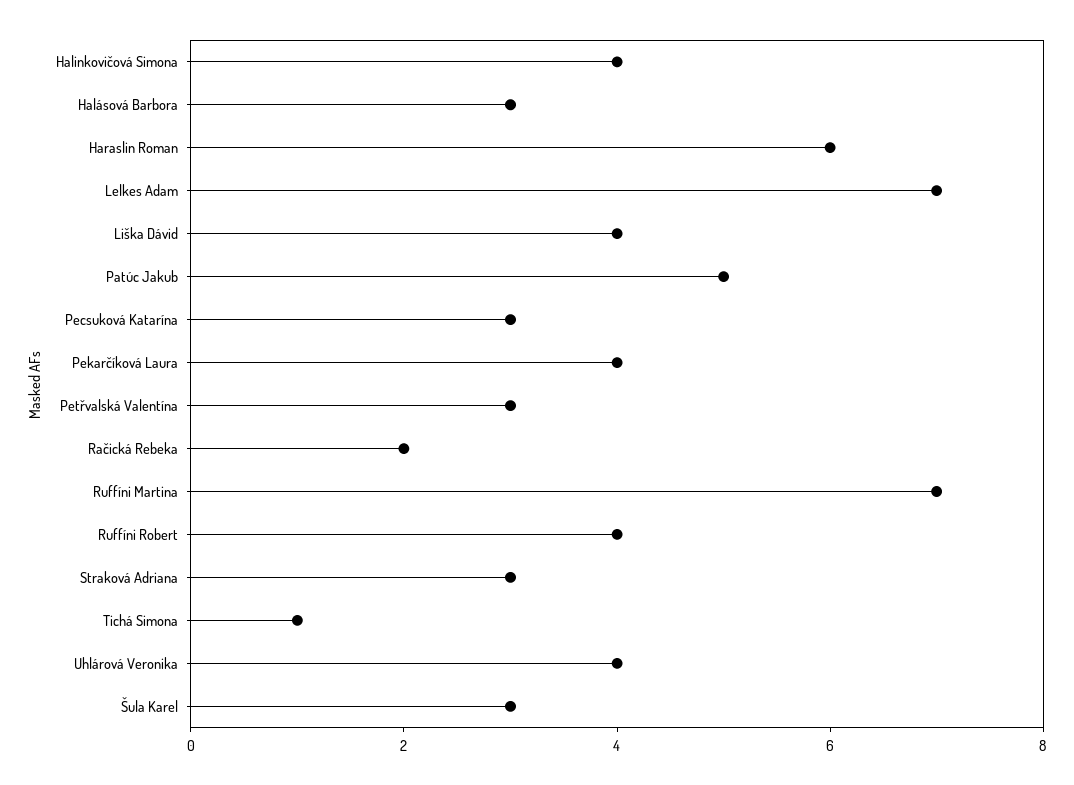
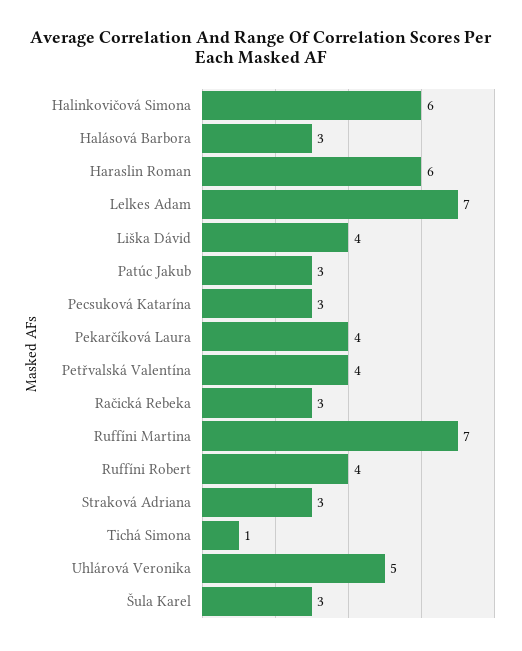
  {
-   "Halinkovičová Simona": 4,
+   "Halinkovičová Simona": 6,
    "Halásová Barbora": 3,
    "Haraslin Roman": 6,
    "Lelkes Adam": 7,
    "Liška Dávid": 4,
-   "Patúc Jakub": 5,
+   "Patúc Jakub": 3,
    "Pecsuková Katarína": 3,
    "Pekarčíková Laura": 4,
-   "Petřvalská Valentína": 3,
+   "Petřvalská Valentína": 4,
-   "Račická Rebeka": 2,
+   "Račická Rebeka": 3,
    "Ruffíni Martina": 7,
    "Ruffíni Robert": 4,
    "Straková Adriana": 3,
    "Tichá Simona": 1,
-   "Uhlárová Veronika": 4,
+   "Uhlárová Veronika": 5,
    "Šula Karel": 3
  }

